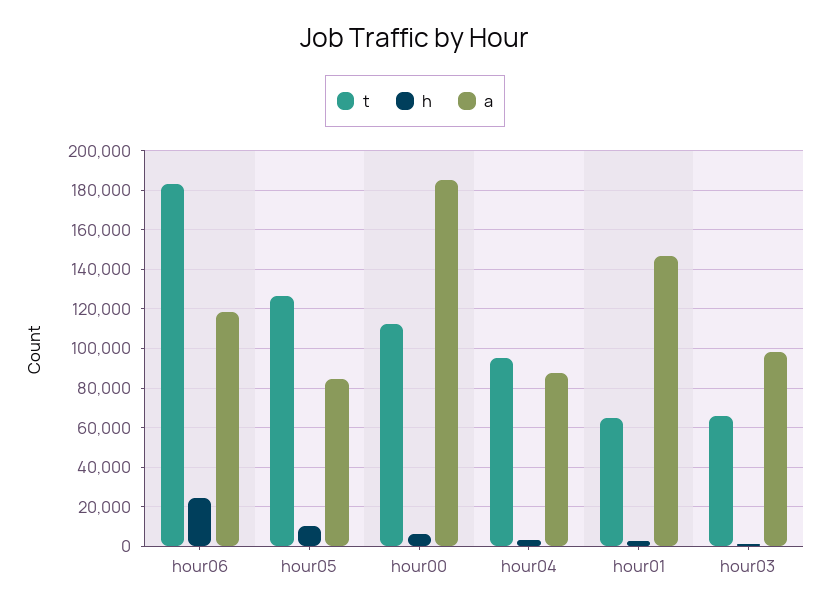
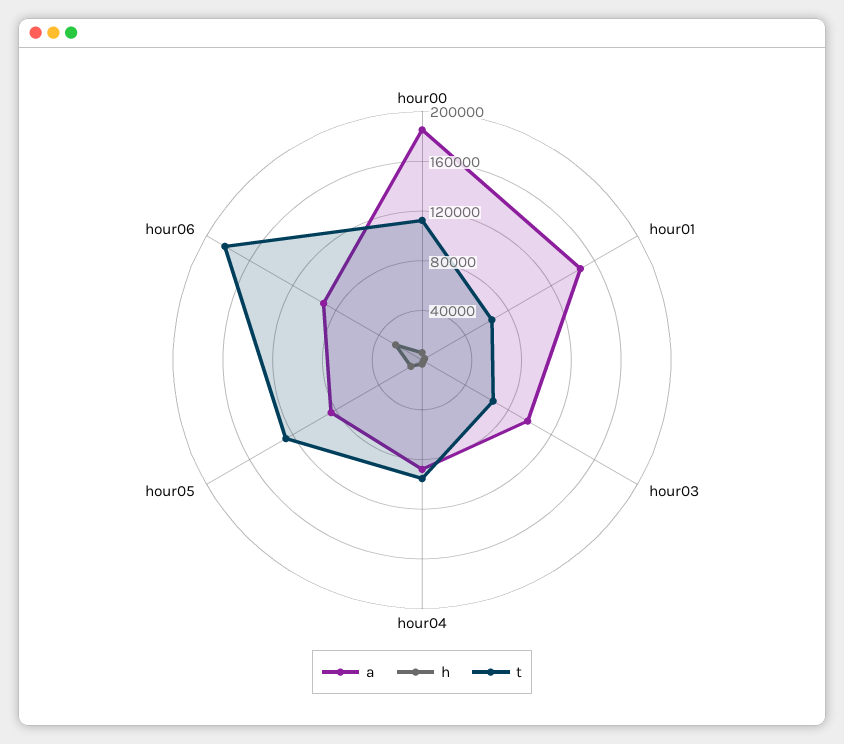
  {
    "t": {
      "hour06": 185000,
      "hour05": 125000,
      "hour00": 110000,
      "hour04": 95000,
      "hour01": 65000,
      "hour03": 65000
    },
    "h": {
      "hour06": 25000,
      "hour05": 10000,
      "hour00": 5000,
      "hour04": 5000,
      "hour01": 0,
      "hour03": 0
    },
    "a": {
-     "hour06": 120000,
+     "hour06": 90000,
      "hour05": 85000,
      "hour00": 185000,
      "hour04": 90000,
      "hour01": 145000,
      "hour03": 100000
    }
  }

